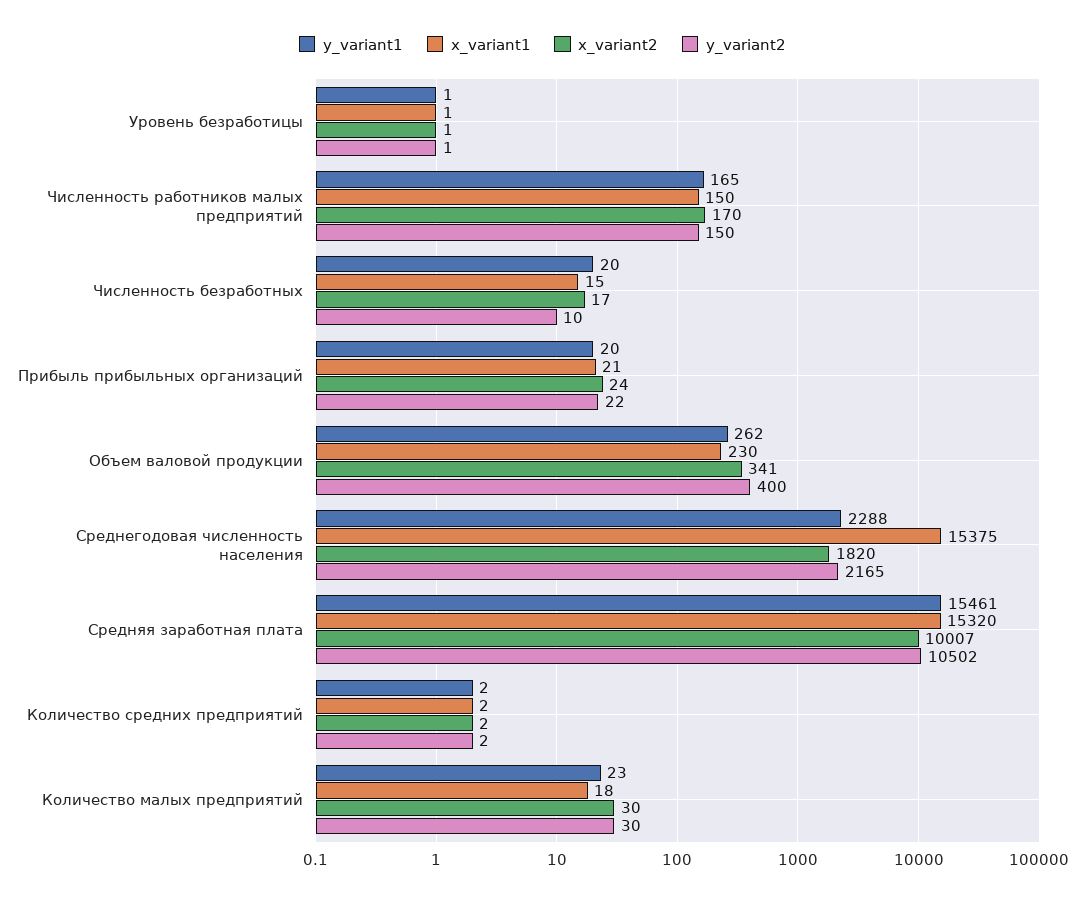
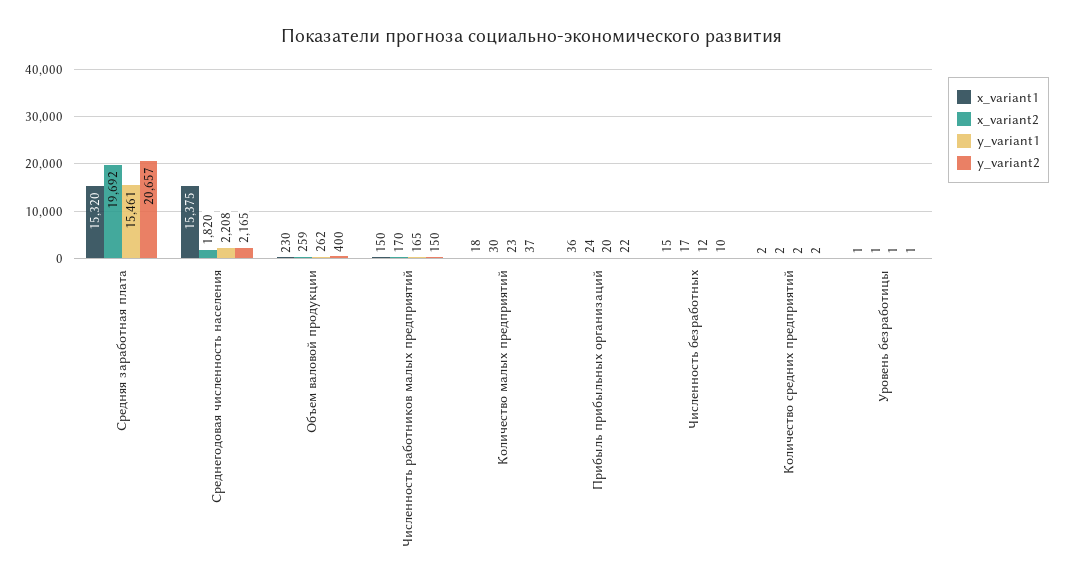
  {
    "y_variant1": {
      "Уровень безработицы": 1,
      "Численность работников малых предприятий": 165,
-     "Численность безработных": 20,
+     "Численность безработных": 12,
      "Прибыль прибыльных организаций": 20,
      "Объем валовой продукции": 262,
-     "Среднегодовая численность населения": 2288,
+     "Среднегодовая численность населения": 2208,
      "Средняя заработная плата": 15461,
      "Количество средних предприятий": 2,
      "Количество малых предприятий": 23
    },
    "x_variant1": {
      "Уровень безработицы": 1,
      "Численность работников малых предприятий": 150,
      "Численность безработных": 15,
-     "Прибыль прибыльных организаций": 21,
+     "Прибыль прибыльных организаций": 36,
      "Объем валовой продукции": 230,
      "Среднегодовая численность населения": 15375,
      "Средняя заработная плата": 15320,
      "Количество средних предприятий": 2,
      "Количество малых предприятий": 18
    },
    "x_variant2": {
      "Уровень безработицы": 1,
      "Численность работников малых предприятий": 170,
      "Численность безработных": 17,
      "Прибыль прибыльных организаций": 24,
-     "Объем валовой продукции": 341,
+     "Объем валовой продукции": 259,
      "Среднегодовая численность населения": 1820,
-     "Средняя заработная плата": 10007,
+     "Средняя заработная плата": 19692,
      "Количество средних предприятий": 2,
      "Количество малых предприятий": 30
    },
    "y_variant2": {
      "Уровень безработицы": 1,
      "Численность работников малых предприятий": 150,
      "Численность безработных": 10,
      "Прибыль прибыльных организаций": 22,
      "Объем валовой продукции": 400,
      "Среднегодовая численность населения": 2165,
-     "Средняя заработная плата": 10502,
+     "Средняя заработная плата": 20657,
      "Количество средних предприятий": 2,
-     "Количество малых предприятий": 30
+     "Количество малых предприятий": 37
    }
  }

